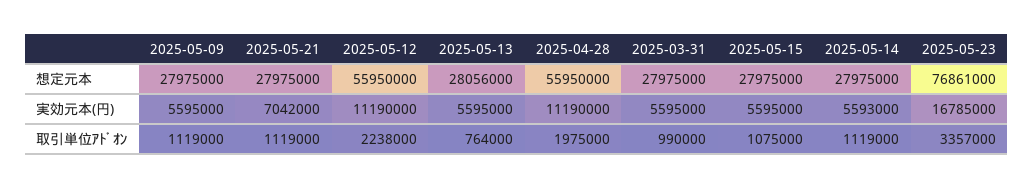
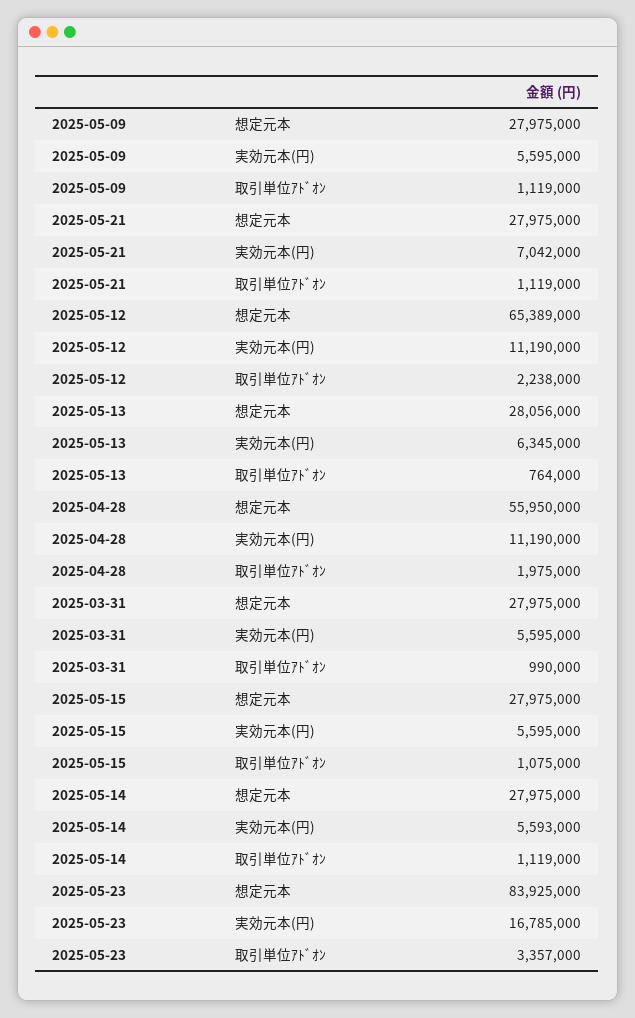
  {
    "2025-05-09": {
      "想定元本": 27975000,
      "実効元本(円)": 5595000,
      "取引単位ｱﾄﾞｵﾝ": 1119000
    },
    "2025-05-21": {
      "想定元本": 27975000,
      "実効元本(円)": 7042000,
      "取引単位ｱﾄﾞｵﾝ": 1119000
    },
    "2025-05-12": {
-     "想定元本": 55950000,
+     "想定元本": 65389000,
      "実効元本(円)": 11190000,
      "取引単位ｱﾄﾞｵﾝ": 2238000
    },
    "2025-05-13": {
      "想定元本": 28056000,
-     "実効元本(円)": 5595000,
+     "実効元本(円)": 6345000,
      "取引単位ｱﾄﾞｵﾝ": 764000
    },
    "2025-04-28": {
      "想定元本": 55950000,
      "実効元本(円)": 11190000,
      "取引単位ｱﾄﾞｵﾝ": 1975000
    },
    "2025-03-31": {
      "想定元本": 27975000,
      "実効元本(円)": 5595000,
      "取引単位ｱﾄﾞｵﾝ": 990000
    },
    "2025-05-15": {
      "想定元本": 27975000,
      "実効元本(円)": 5595000,
      "取引単位ｱﾄﾞｵﾝ": 1075000
    },
    "2025-05-14": {
      "想定元本": 27975000,
      "実効元本(円)": 5593000,
      "取引単位ｱﾄﾞｵﾝ": 1119000
    },
    "2025-05-23": {
-     "想定元本": 76861000,
+     "想定元本": 83925000,
      "実効元本(円)": 16785000,
      "取引単位ｱﾄﾞｵﾝ": 3357000
    }
  }

